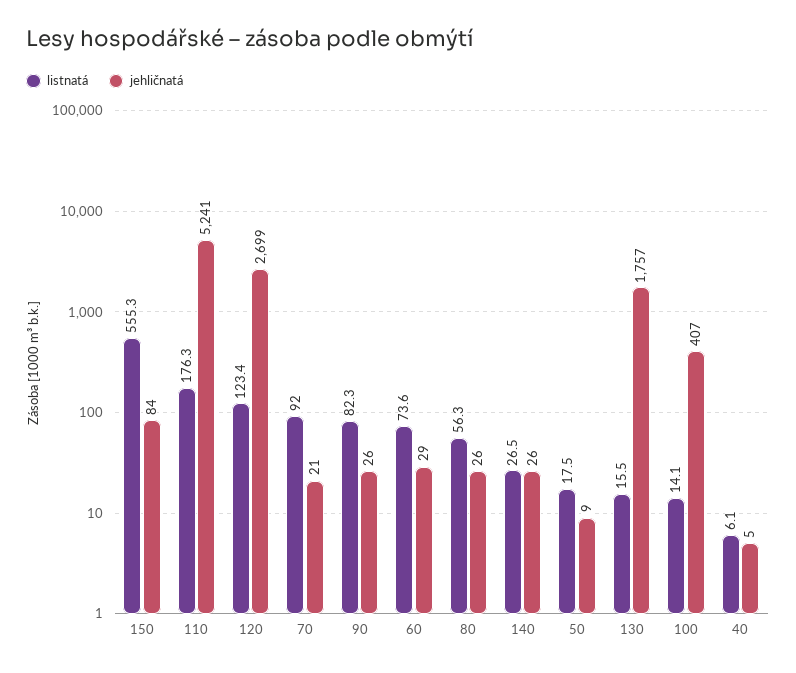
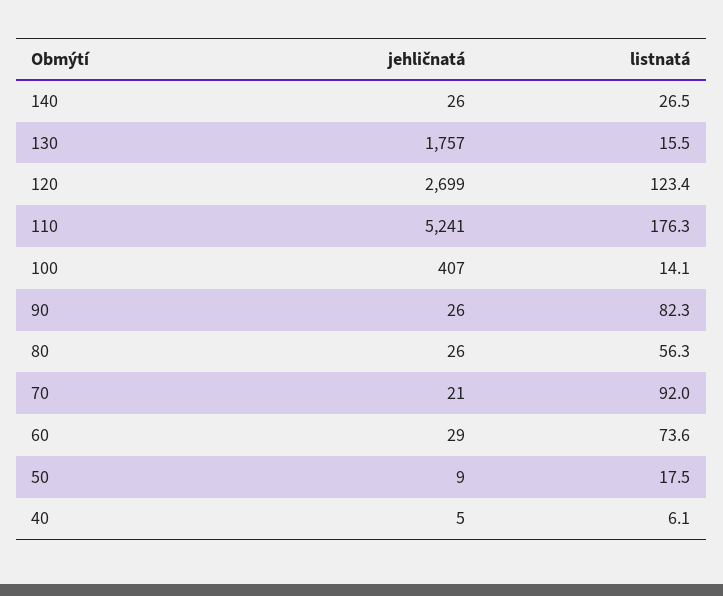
  {
    "listnatá": {
-     "150": 555.3,
      "110": 176.3,
      "120": 123.4,
      "70": 92,
      "90": 82.3,
      "60": 73.6,
      "80": 56.3,
      "140": 26.5,
      "50": 17.5,
      "130": 15.5,
      "100": 14.1,
      "40": 6.1
    },
    "jehličnatá": {
-     "150": 84,
      "110": 5241,
      "120": 2699,
      "70": 21,
      "90": 26,
      "60": 29,
      "80": 26,
      "140": 26,
      "50": 9,
      "130": 1757,
      "100": 407,
      "40": 5
    }
  }

